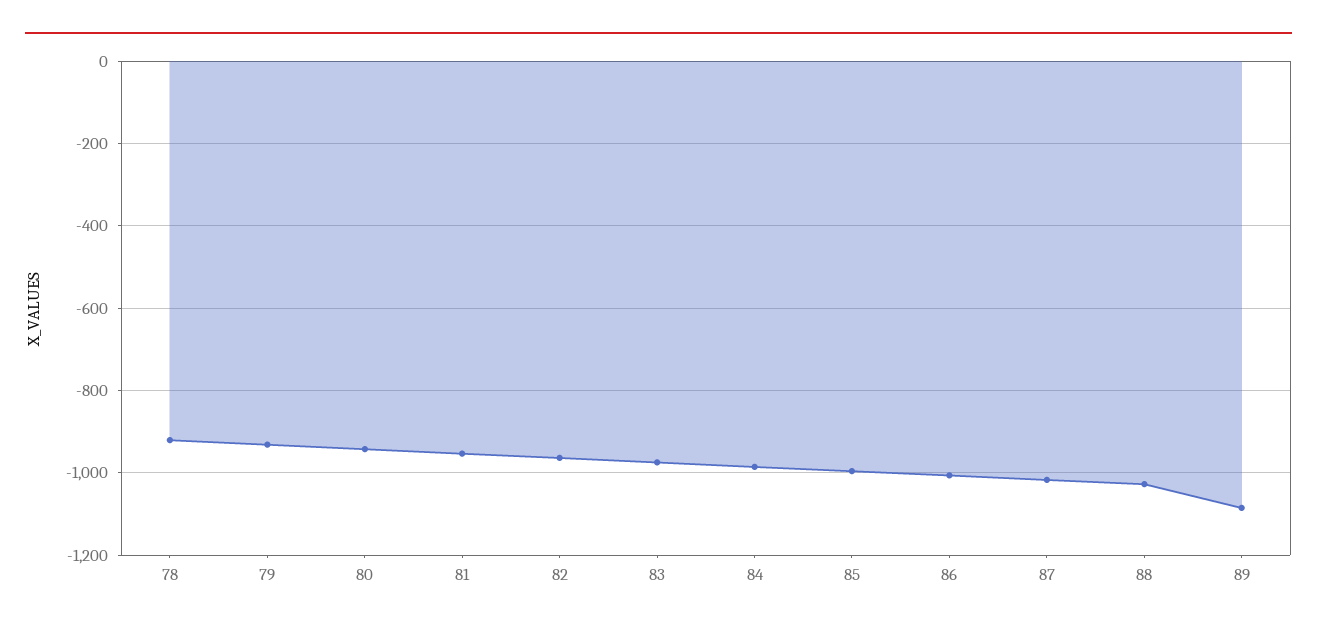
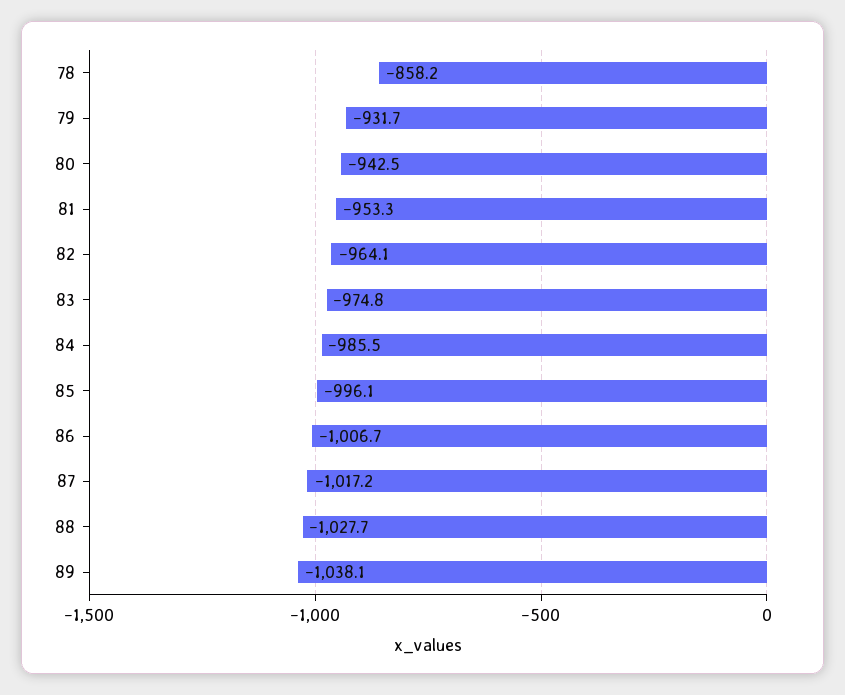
  {
-   "78": -920,
+   "78": -858.2,
    "79": -931.7,
    "80": -942.5,
    "81": -953.3,
    "82": -964.1,
    "83": -974.8,
    "84": -985.5,
    "85": -996.1,
    "86": -1006.7,
    "87": -1017.2,
    "88": -1027.7,
-   "89": -1080
+   "89": -1038.1
  }

